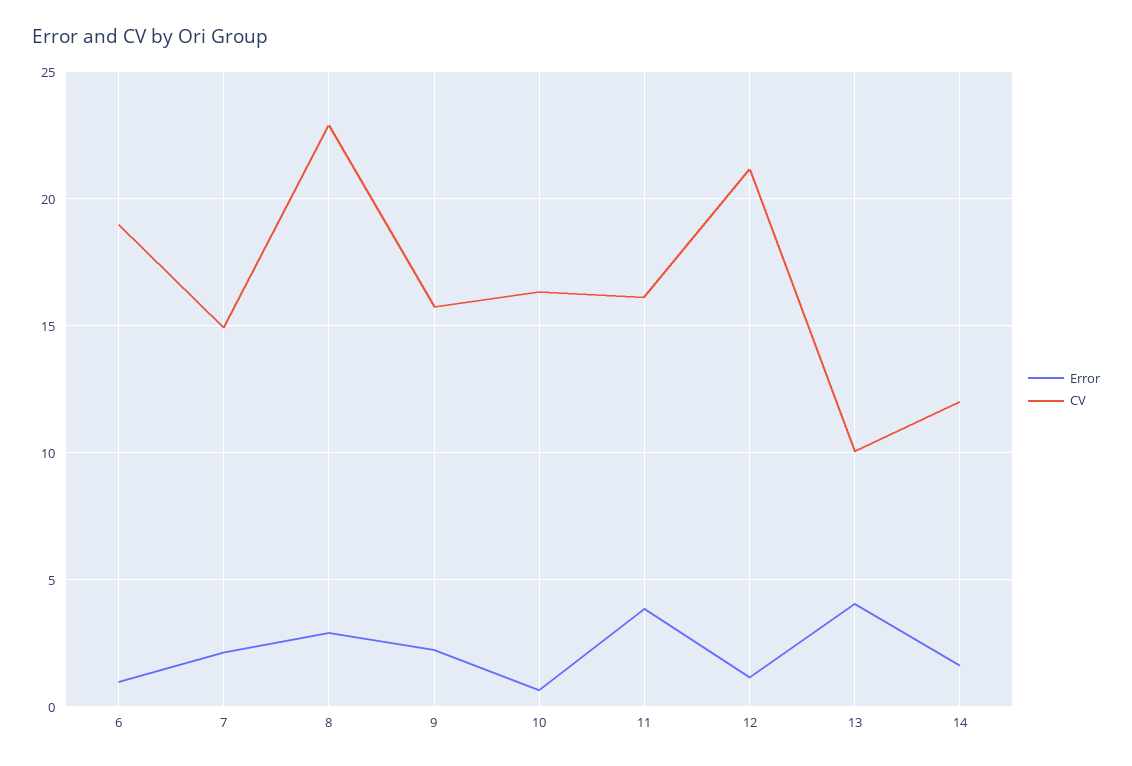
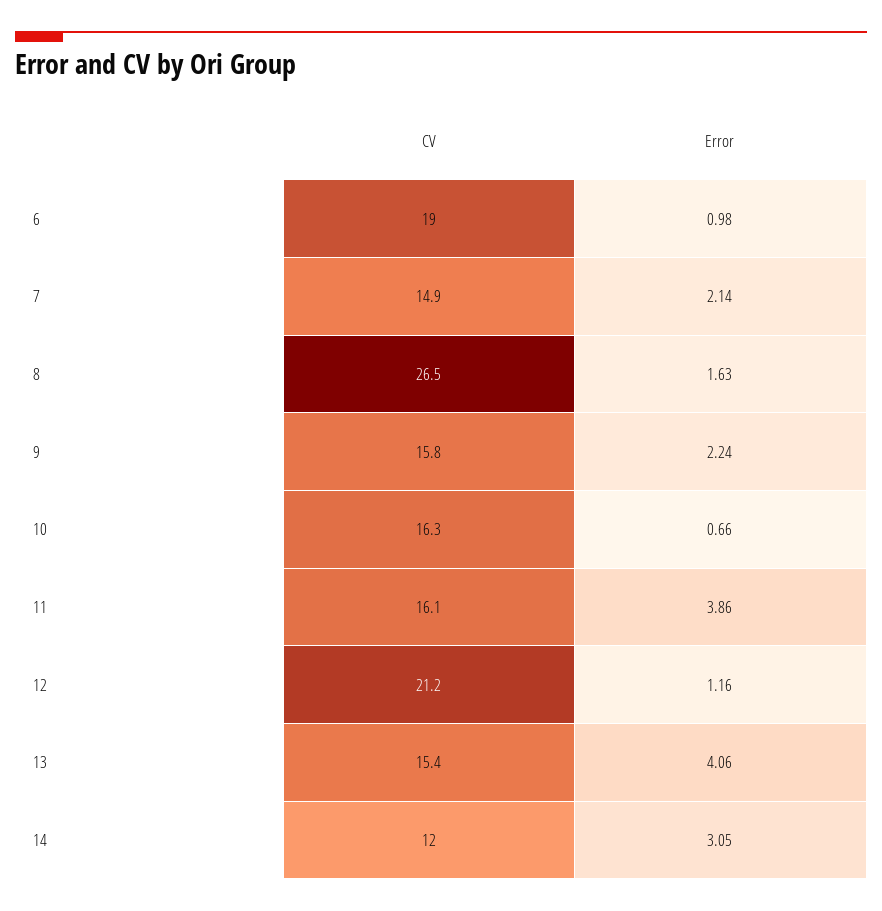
  {
    "Error": {
      "6": 0.98,
      "7": 2.14,
-     "8": 3,
+     "8": 1.63,
      "9": 2.24,
      "10": 0.66,
      "11": 3.86,
      "12": 1.16,
      "13": 4.06,
-     "14": 1.5
+     "14": 3.05
    },
    "CV": {
      "6": 19,
      "7": 14.9,
-     "8": 23,
+     "8": 26.5,
      "9": 15.8,
      "10": 16.3,
      "11": 16.1,
      "12": 21.2,
-     "13": 10,
+     "13": 15.4,
      "14": 12
    }
  }

